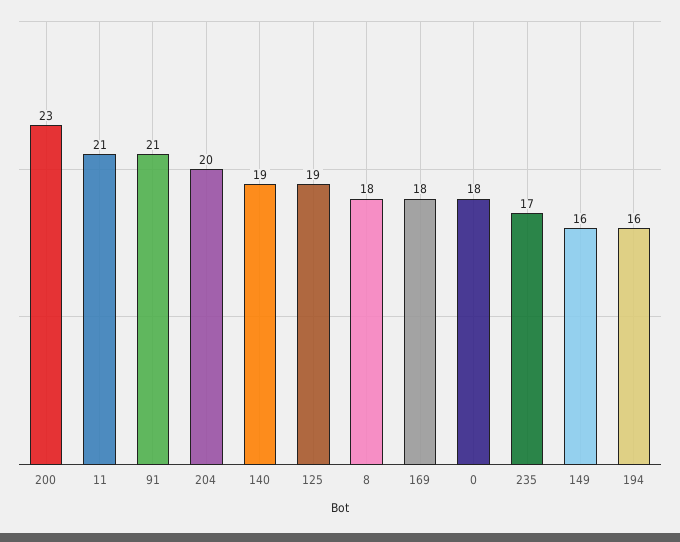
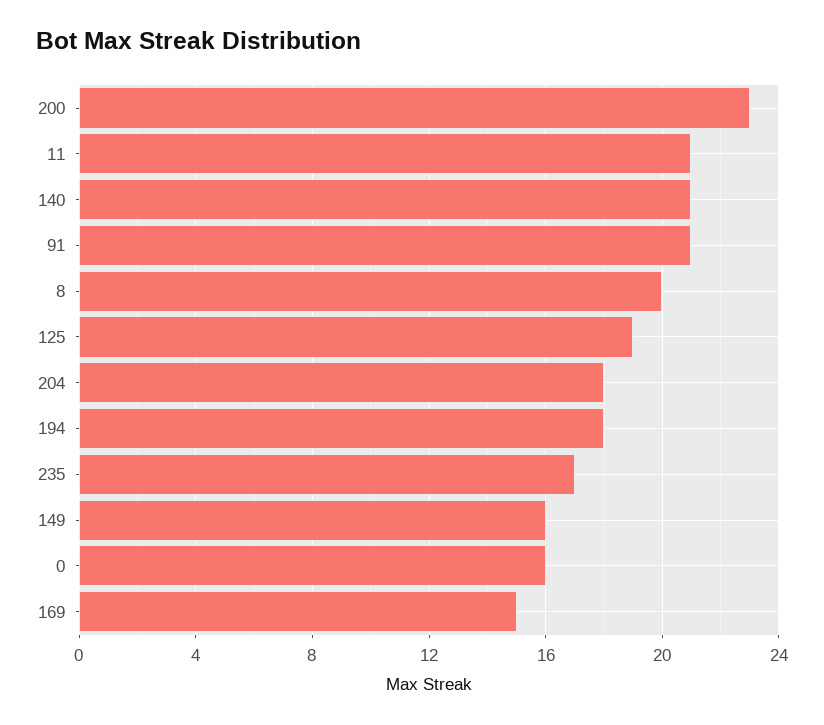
  {
    "200": 23,
    "11": 21,
    "91": 21,
-   "204": 20,
+   "204": 18,
-   "140": 19,
+   "140": 21,
    "125": 19,
-   "8": 18,
+   "8": 20,
-   "169": 18,
+   "169": 15,
-   "0": 18,
+   "0": 16,
    "235": 17,
    "149": 16,
-   "194": 16
+   "194": 18
  }

